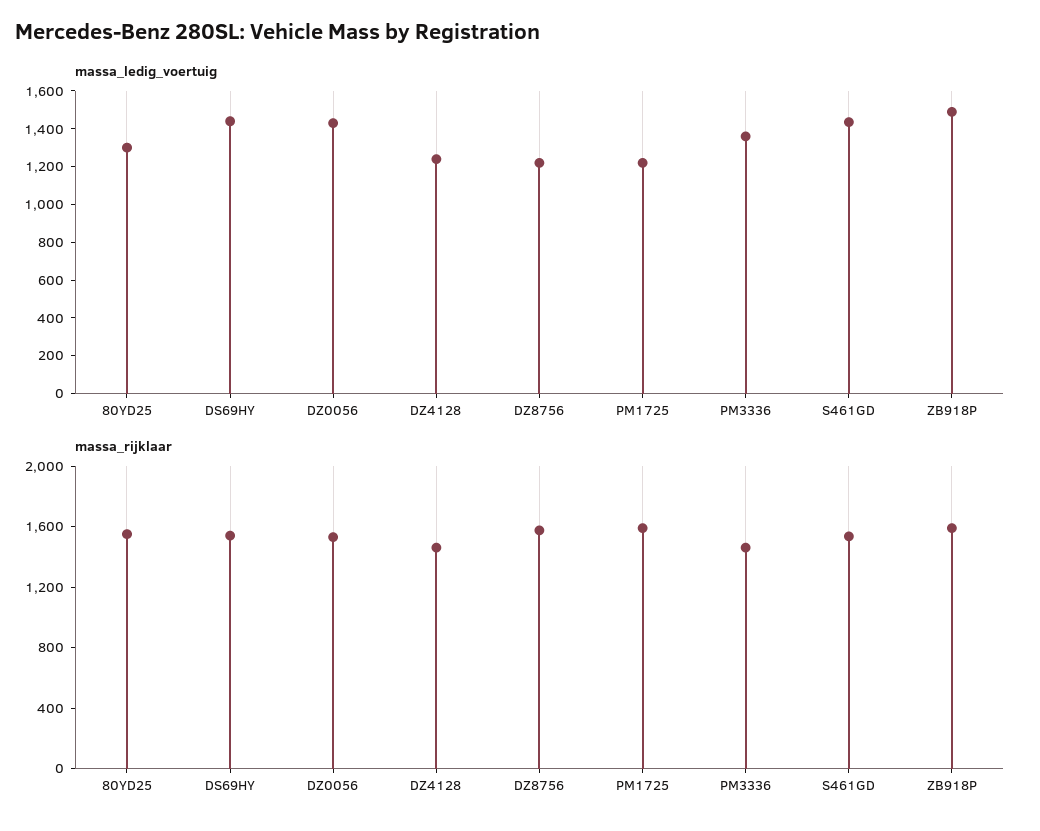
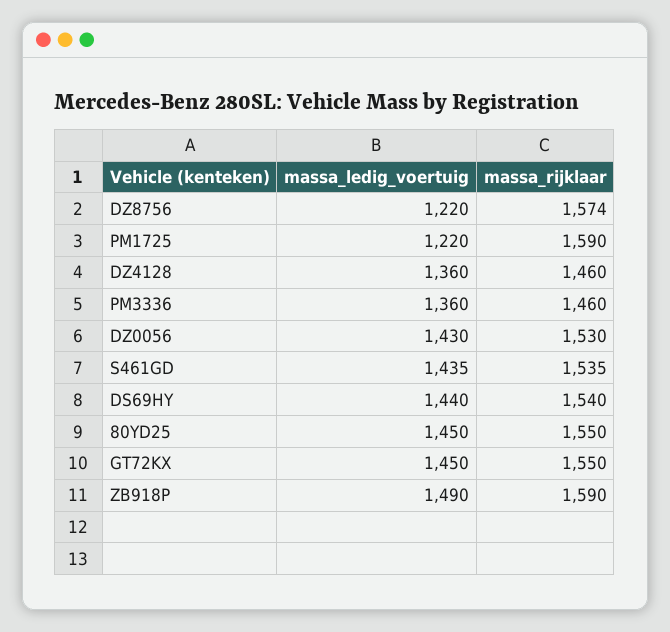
  {
    "massa_ledig_voertuig": {
-     "80YD25": 1300,
+     "80YD25": 1450,
      "DS69HY": 1440,
      "DZ0056": 1430,
-     "DZ4128": 1250,
+     "DZ4128": 1360,
      "DZ8756": 1220,
      "PM1725": 1220,
      "PM3336": 1360,
      "S461GD": 1435,
-     "ZB918P": 1490
+     "ZB918P": 1490,
+     "GT72KX": 1450
    },
    "massa_rijklaar": {
      "80YD25": 1550,
      "DS69HY": 1540,
      "DZ0056": 1530,
      "DZ4128": 1460,
      "DZ8756": 1574,
      "PM1725": 1590,
      "PM3336": 1460,
      "S461GD": 1535,
-     "ZB918P": 1590
+     "ZB918P": 1590,
+     "GT72KX": 1550
    }
  }

